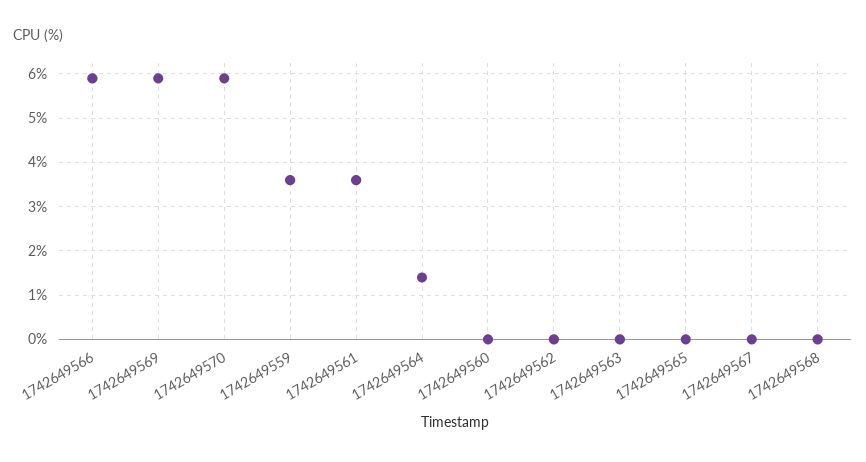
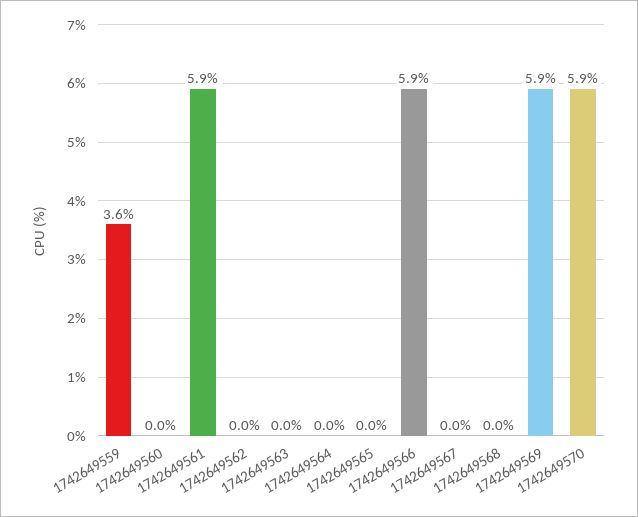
  {
    "1742649566": 5.9,
    "1742649569": 5.9,
    "1742649570": 5.9,
    "1742649559": 3.6,
-   "1742649561": 3.5,
+   "1742649561": 5.9,
-   "1742649564": 1.5,
+   "1742649564": 0,
    "1742649560": 0,
    "1742649562": 0,
    "1742649563": 0,
    "1742649565": 0,
    "1742649567": 0,
    "1742649568": 0
  }

